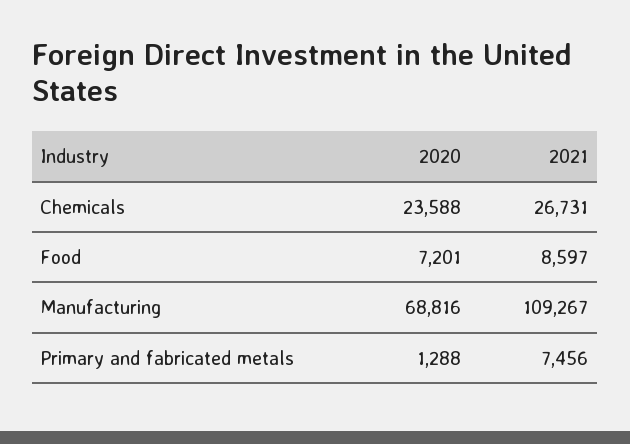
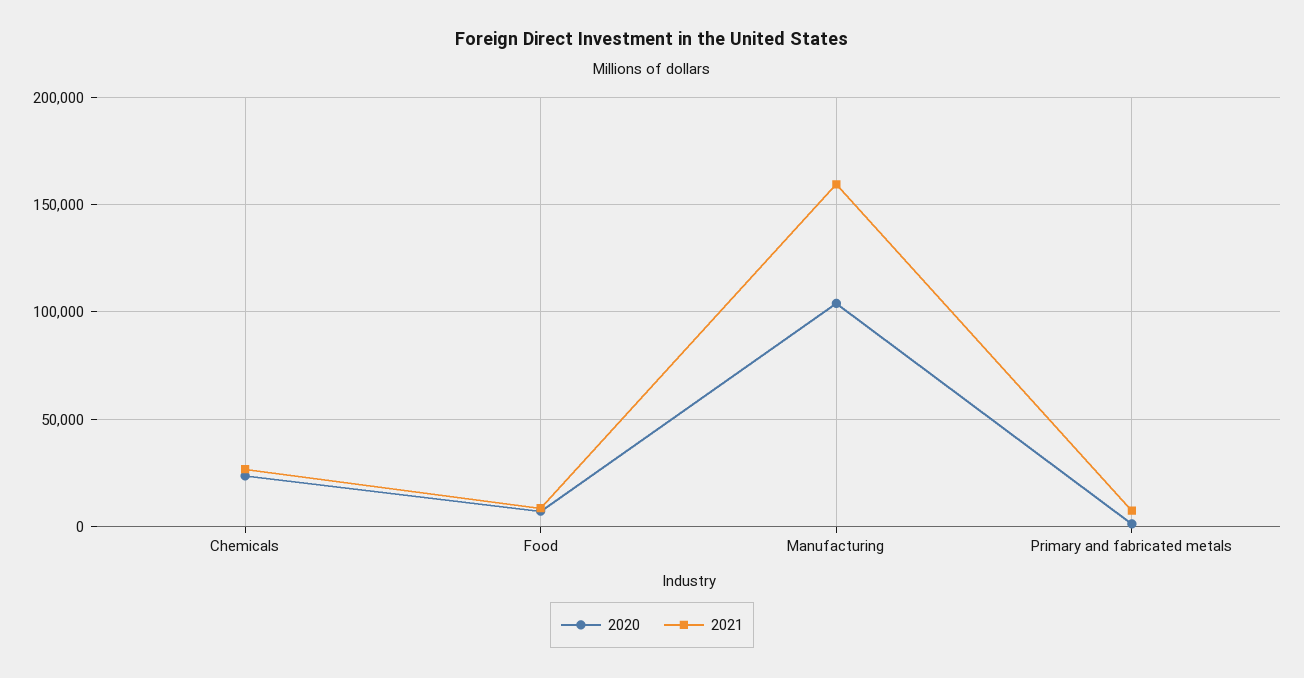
  {
    "2020": {
      "Chemicals": 23588,
      "Food": 7201,
-     "Manufacturing": 68816,
+     "Manufacturing": 105000,
      "Primary and fabricated metals": 1288
    },
    "2021": {
      "Chemicals": 26731,
      "Food": 8597,
-     "Manufacturing": 109267,
+     "Manufacturing": 160000,
      "Primary and fabricated metals": 7456
    }
  }

